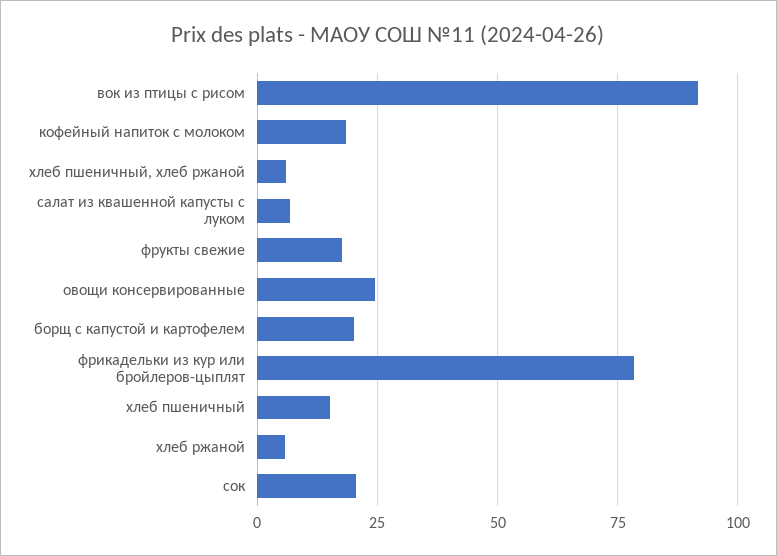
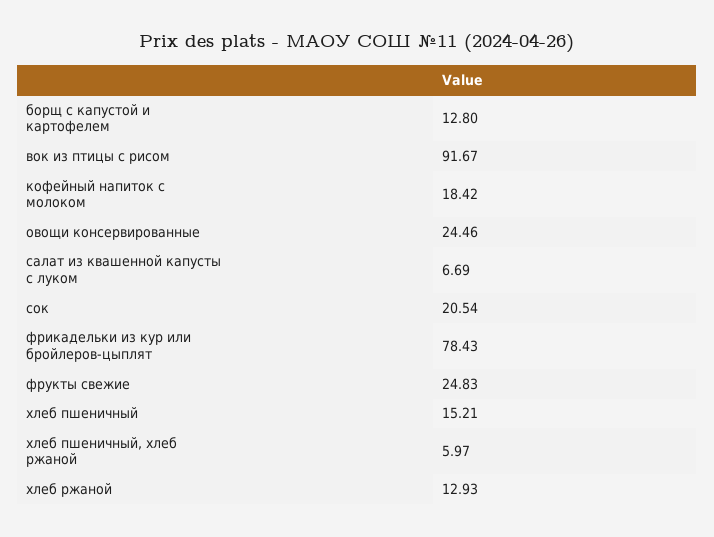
  {
    "вок из птицы с рисом": 91.67,
    "кофейный напиток с молоком": 18.42,
    "хлеб пшеничный, хлеб ржаной": 5.97,
    "салат из квашенной капусты с луком": 6.69,
-   "фрукты свежие": 17.5,
+   "фрукты свежие": 24.83,
    "овощи консервированные": 24.46,
-   "борщ с капустой и картофелем": 20,
+   "борщ с капустой и картофелем": 12.8,
    "фрикадельки из кур или бройлеров-цыплят": 78.43,
    "хлеб пшеничный": 15.21,
-   "хлеб ржаной": 5,
+   "хлеб ржаной": 12.93,
    "сок": 20.54
  }

